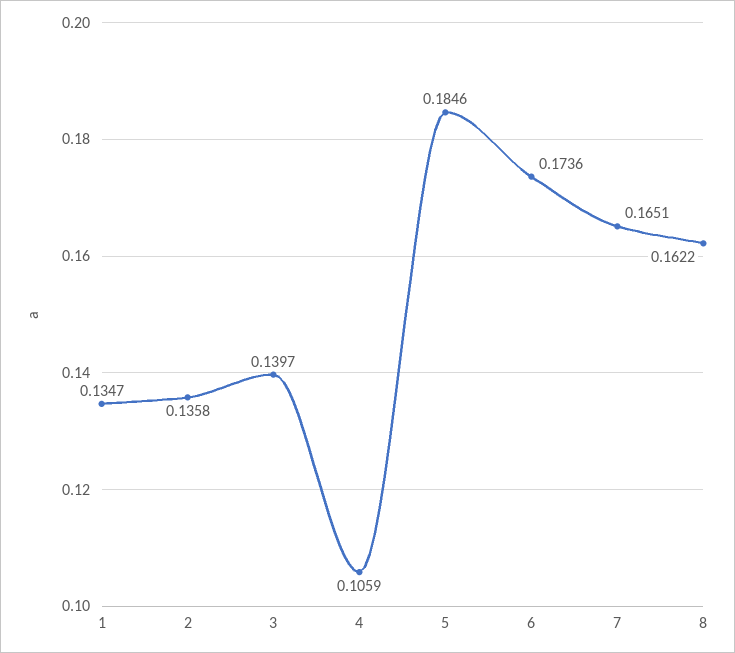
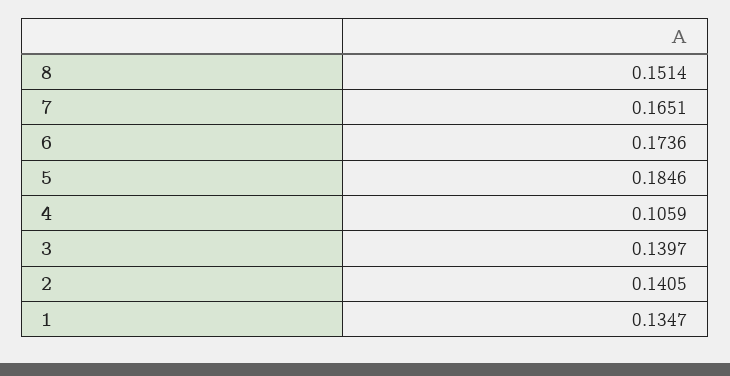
  {
    "1": 0.1347,
-   "2": 0.1358,
+   "2": 0.1405,
    "3": 0.1397,
    "4": 0.1059,
    "5": 0.1846,
    "6": 0.1736,
    "7": 0.1651,
-   "8": 0.1622
+   "8": 0.1514
  }

